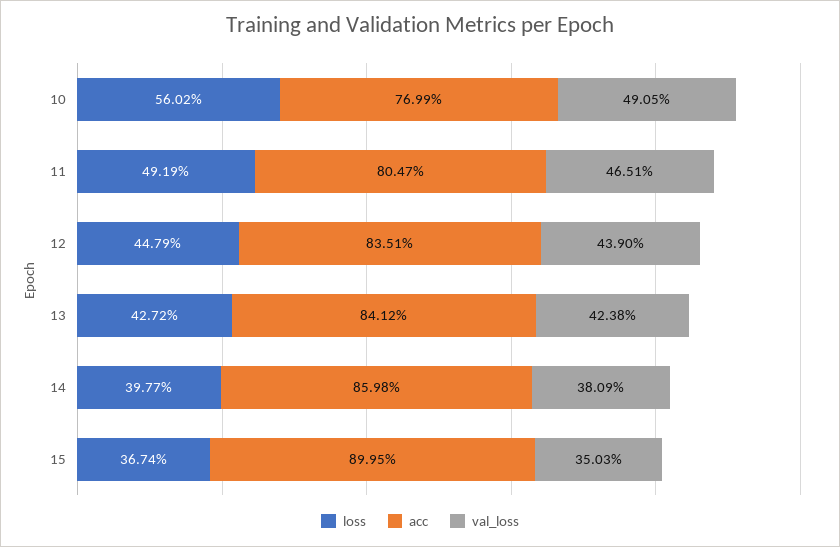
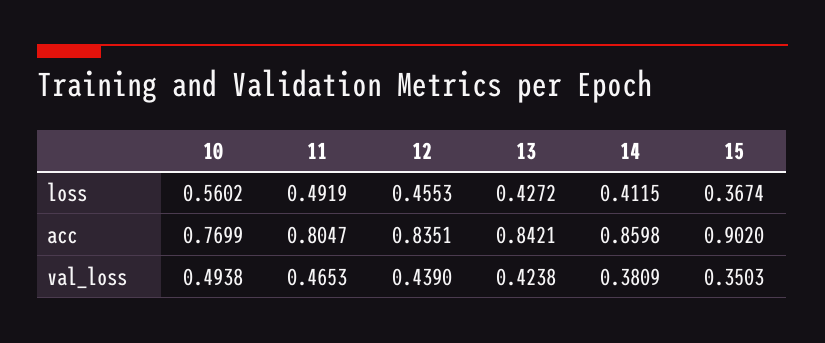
  {
    "loss": {
      "10": 0.5602,
      "11": 0.4919,
-     "12": 0.4479,
+     "12": 0.4553,
      "13": 0.4272,
-     "14": 0.3977,
+     "14": 0.4115,
      "15": 0.3674
    },
    "acc": {
      "10": 0.7699,
      "11": 0.8047,
      "12": 0.8351,
-     "13": 0.8412,
+     "13": 0.8421,
      "14": 0.8598,
-     "15": 0.8995
+     "15": 0.902
    },
    "val_loss": {
-     "10": 0.4905,
+     "10": 0.4938,
-     "11": 0.4651,
+     "11": 0.4653,
      "12": 0.439,
      "13": 0.4238,
      "14": 0.3809,
      "15": 0.3503
    }
  }

